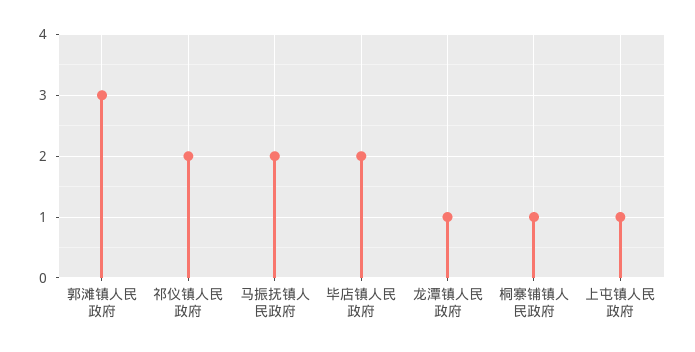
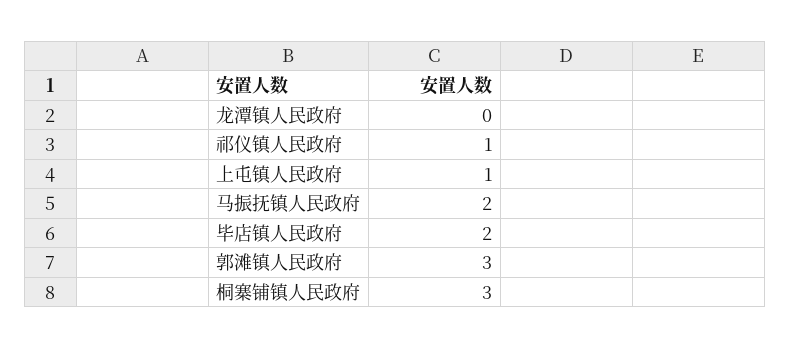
  {
    "郭滩镇人民政府": 3,
-   "祁仪镇人民政府": 2,
+   "祁仪镇人民政府": 1,
    "马振抚镇人民政府": 2,
    "毕店镇人民政府": 2,
-   "龙潭镇人民政府": 1,
+   "龙潭镇人民政府": 0,
-   "桐寨铺镇人民政府": 1,
+   "桐寨铺镇人民政府": 3,
    "上屯镇人民政府": 1
  }

